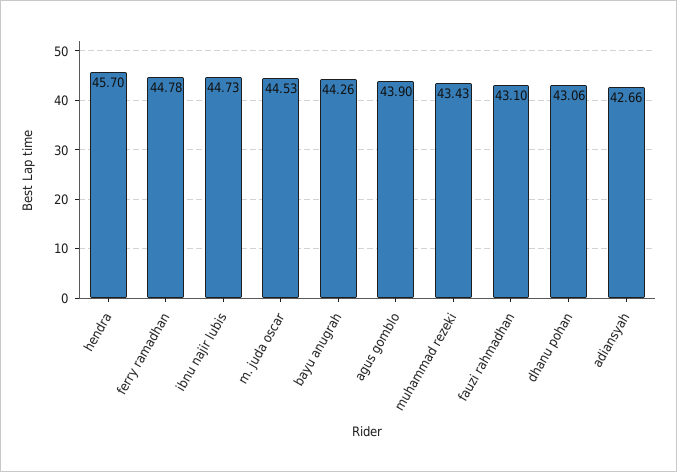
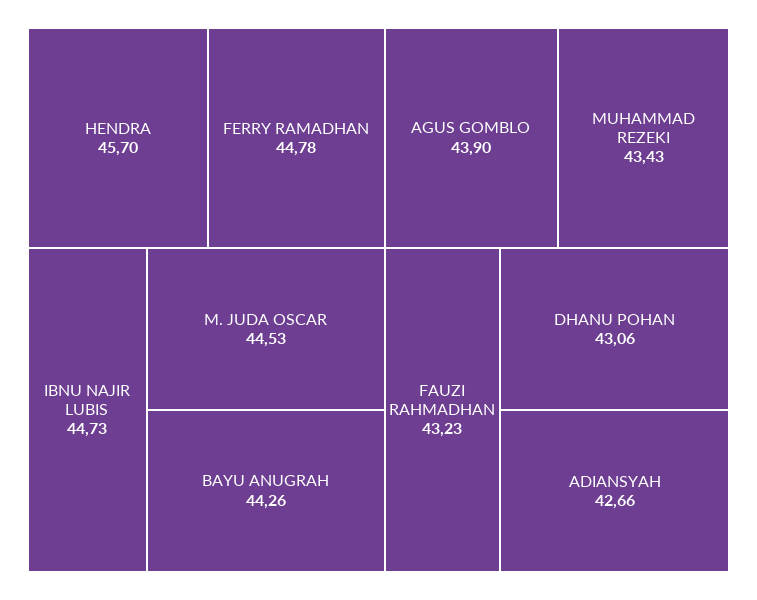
  {
    "hendra": 45.7,
    "ferry ramadhan": 44.78,
    "ibnu najir lubis": 44.73,
    "m. juda oscar": 44.53,
    "bayu anugrah": 44.26,
    "agus gomblo": 43.9,
    "muhammad rezeki": 43.43,
-   "fauzi rahmadhan": 43.1,
+   "fauzi rahmadhan": 43.23,
    "dhanu pohan": 43.06,
    "adiansyah": 42.66
  }

